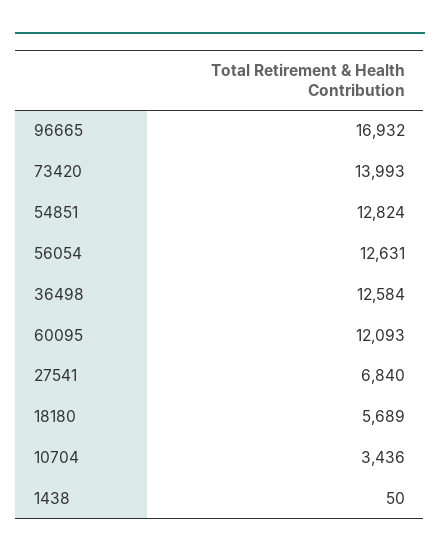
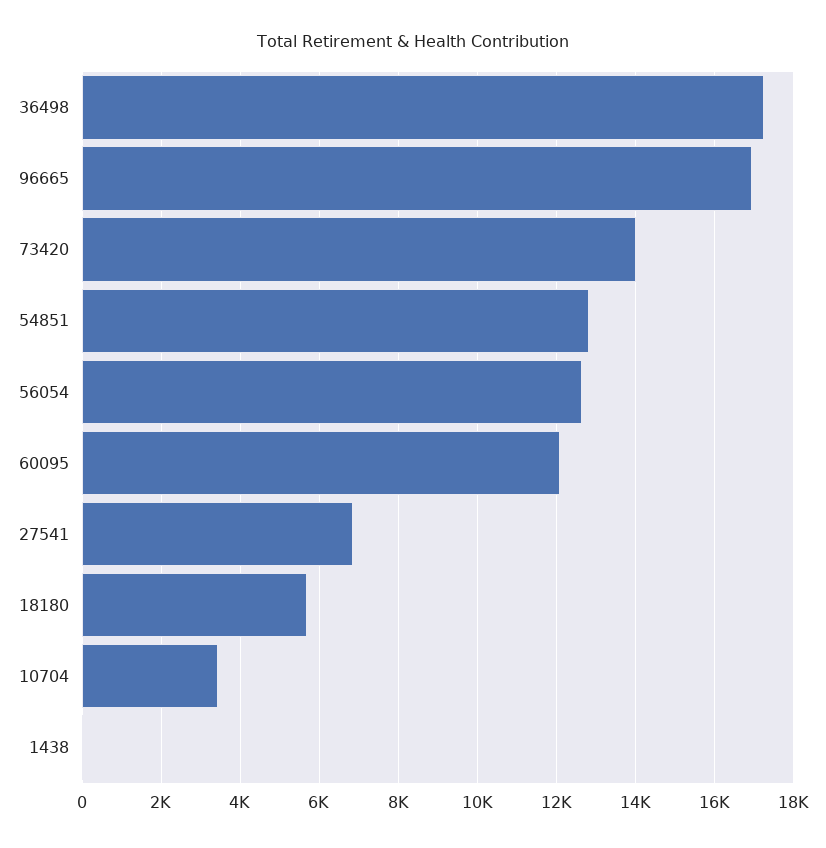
  {
    "96665": 16932,
    "73420": 13993,
    "54851": 12824,
    "56054": 12631,
-   "36498": 12584,
+   "36498": 17200,
    "60095": 12093,
    "27541": 6840,
    "18180": 5689,
    "10704": 3436,
    "1438": 50
  }

